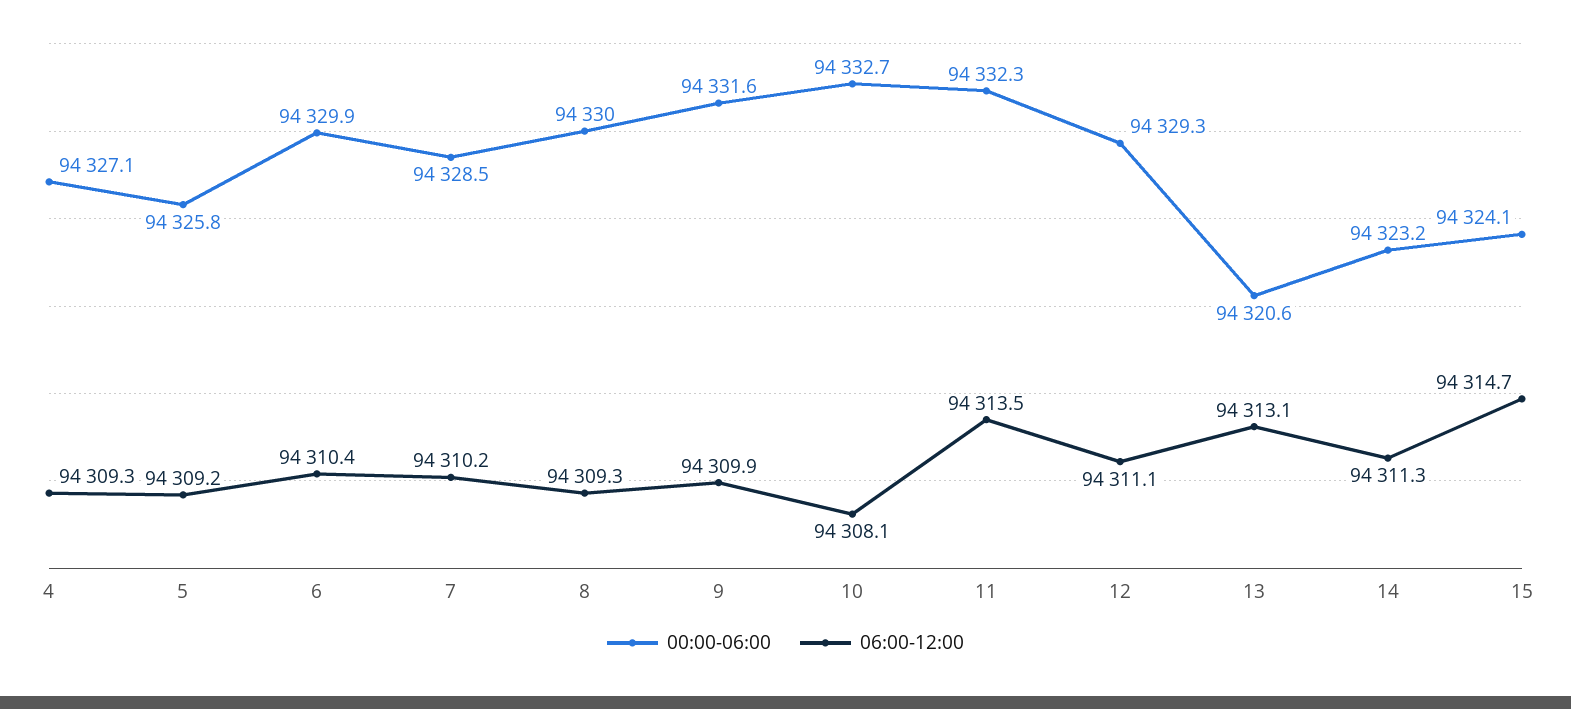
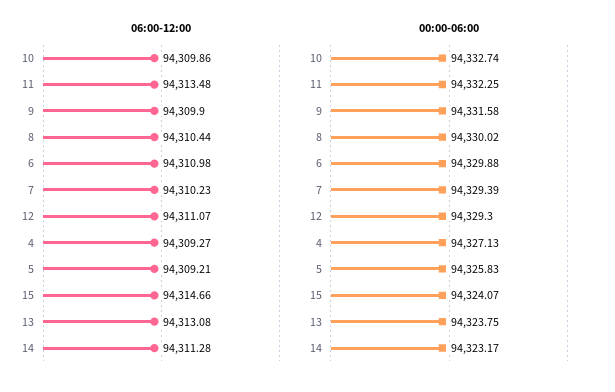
  {
    "00:00-06:00": {
      "4": 94327.13,
      "5": 94325.83,
      "6": 94329.88,
-     "7": 94328.5,
+     "7": 94329.39,
      "8": 94330.02,
      "9": 94331.58,
      "10": 94332.74,
      "11": 94332.25,
      "12": 94329.3,
-     "13": 94320.6,
+     "13": 94323.75,
      "14": 94323.17,
      "15": 94324.07
    },
    "06:00-12:00": {
      "4": 94309.27,
      "5": 94309.21,
-     "6": 94310.4,
+     "6": 94310.98,
      "7": 94310.23,
-     "8": 94309.3,
+     "8": 94310.44,
      "9": 94309.9,
-     "10": 94308.1,
+     "10": 94309.86,
      "11": 94313.48,
      "12": 94311.07,
      "13": 94313.08,
      "14": 94311.28,
      "15": 94314.66
    }
  }

